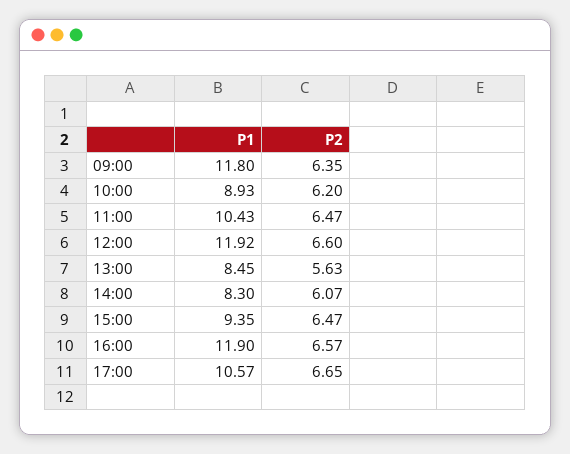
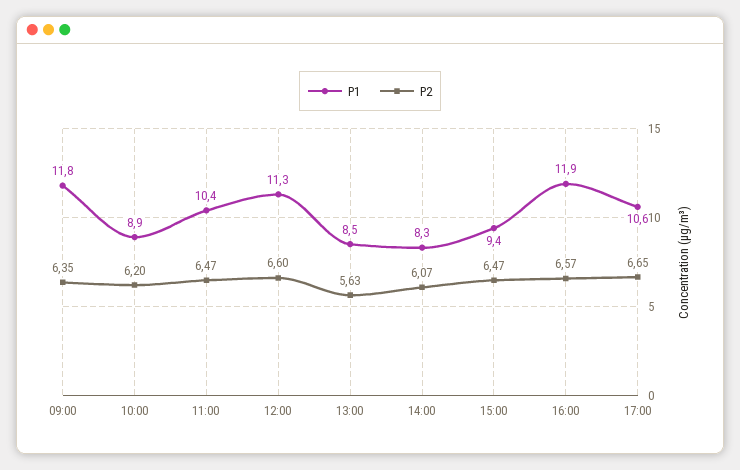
  {
    "P1": {
      "09:00": 11.8,
      "10:00": 8.93,
      "11:00": 10.43,
-     "12:00": 11.92,
+     "12:00": 11.3,
      "13:00": 8.45,
      "14:00": 8.3,
      "15:00": 9.35,
      "16:00": 11.9,
      "17:00": 10.57
    },
    "P2": {
      "09:00": 6.35,
      "10:00": 6.2,
      "11:00": 6.47,
      "12:00": 6.6,
      "13:00": 5.63,
      "14:00": 6.07,
      "15:00": 6.47,
      "16:00": 6.57,
      "17:00": 6.65
    }
  }

